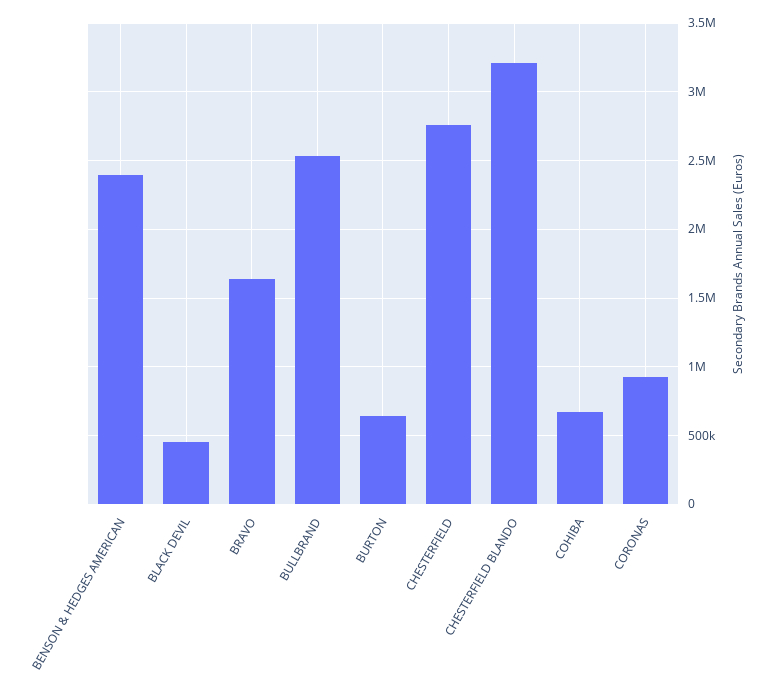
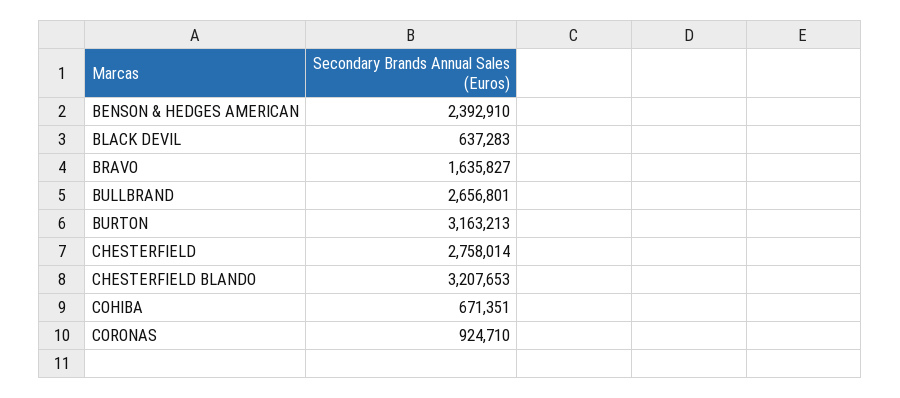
  {
    "BENSON & HEDGES AMERICAN": 2392910,
-   "BLACK DEVIL": 450000,
+   "BLACK DEVIL": 637283,
    "BRAVO": 1635827,
-   "BULLBRAND": 2550000,
+   "BULLBRAND": 2656801,
-   "BURTON": 650000,
+   "BURTON": 3163213,
    "CHESTERFIELD": 2758014,
    "CHESTERFIELD BLANDO": 3207653,
    "COHIBA": 671351,
    "CORONAS": 924710
  }

